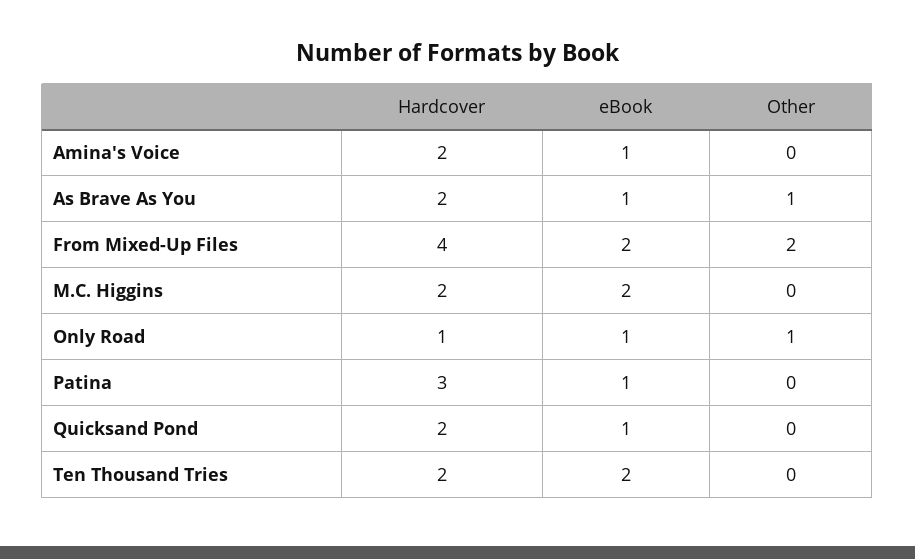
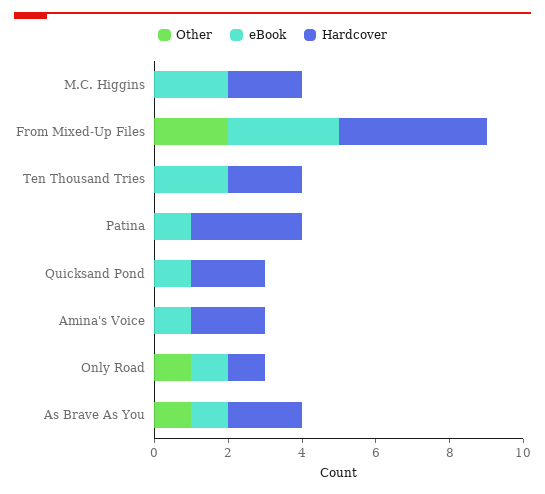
  {
    "Hardcover": {
      "Amina's Voice": 2,
      "As Brave As You": 2,
      "From Mixed-Up Files": 4,
      "M.C. Higgins": 2,
      "Only Road": 1,
      "Patina": 3,
      "Quicksand Pond": 2,
      "Ten Thousand Tries": 2
    },
    "eBook": {
      "Amina's Voice": 1,
      "As Brave As You": 1,
-     "From Mixed-Up Files": 2,
+     "From Mixed-Up Files": 3,
      "M.C. Higgins": 2,
      "Only Road": 1,
      "Patina": 1,
      "Quicksand Pond": 1,
      "Ten Thousand Tries": 2
    },
    "Other": {
      "Amina's Voice": 0,
      "As Brave As You": 1,
      "From Mixed-Up Files": 2,
      "M.C. Higgins": 0,
      "Only Road": 1,
      "Patina": 0,
      "Quicksand Pond": 0,
      "Ten Thousand Tries": 0
    }
  }

